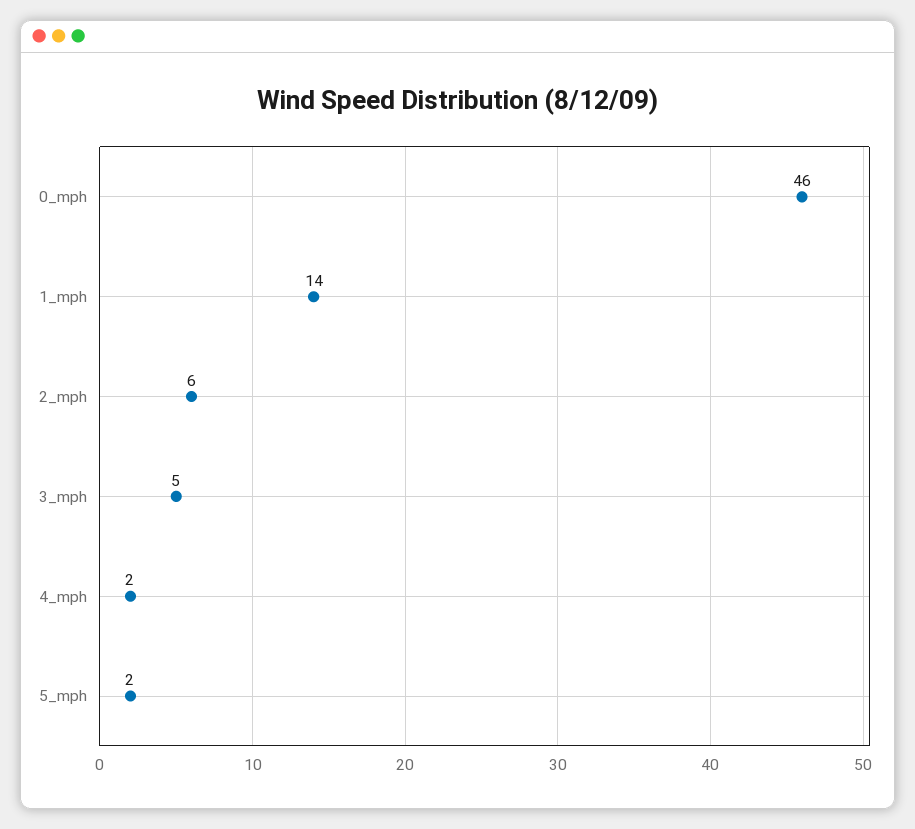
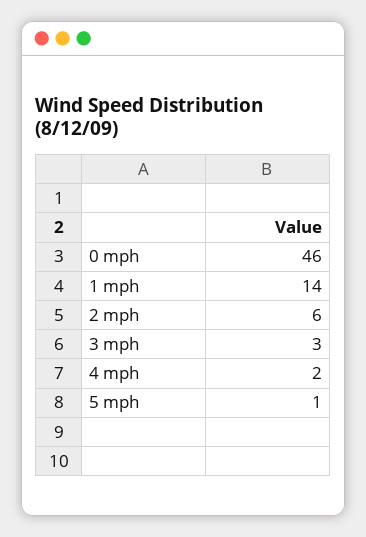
  {
    "0_mph": 46,
    "1_mph": 14,
    "2_mph": 6,
-   "3_mph": 5,
+   "3_mph": 3,
    "4_mph": 2,
-   "5_mph": 2
+   "5_mph": 1
  }

